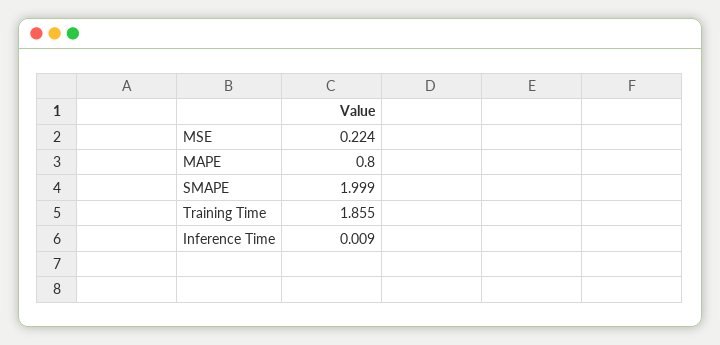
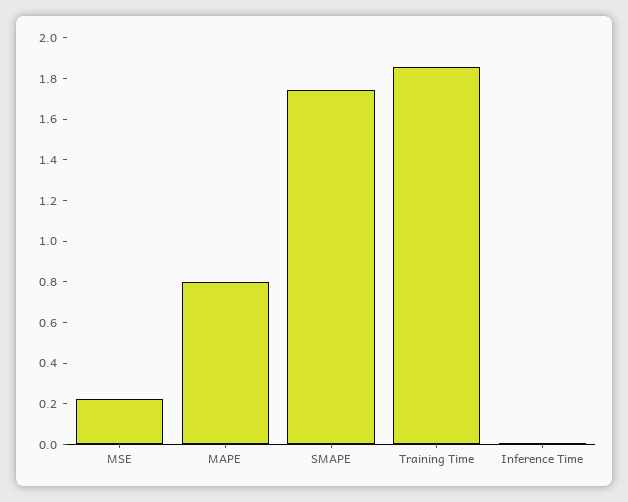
  {
    "MSE": 0.224,
    "MAPE": 0.8,
-   "SMAPE": 1.999,
+   "SMAPE": 1.75,
    "Training Time": 1.855,
    "Inference Time": 0.009
  }

